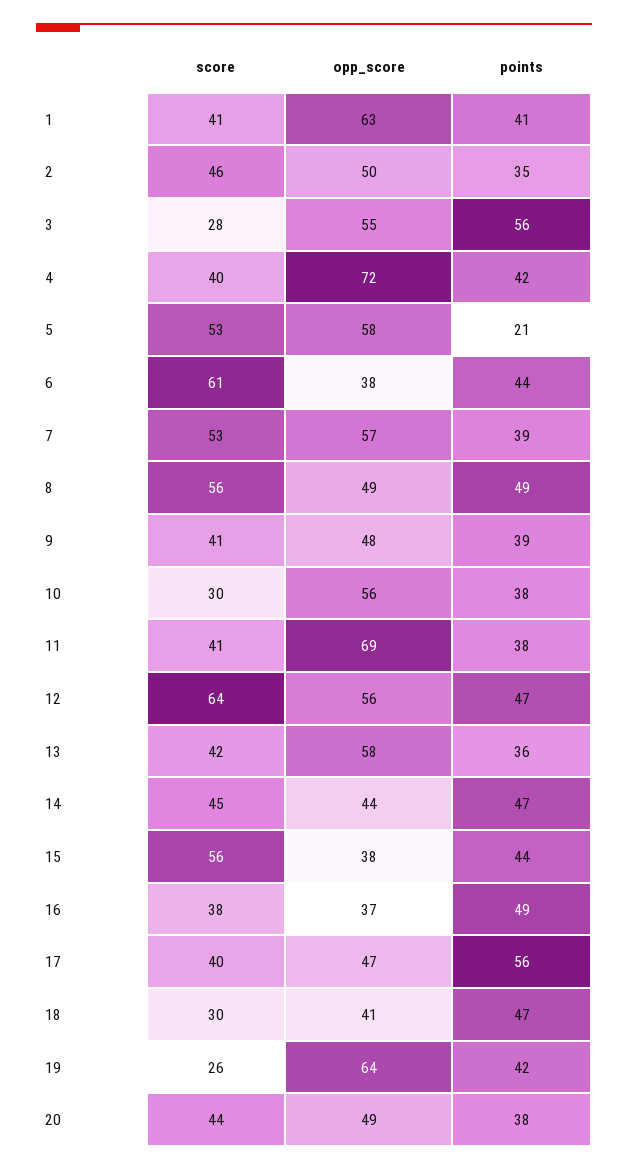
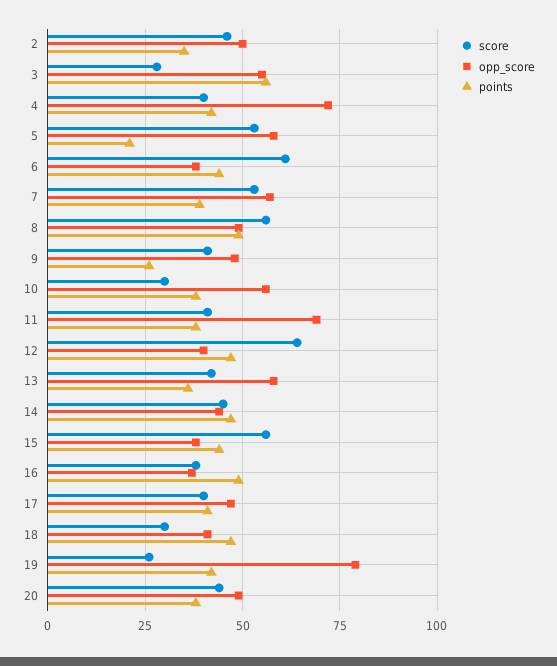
  {
    "score": {
-     "1": 41,
      "2": 46,
      "3": 28,
      "4": 40,
      "5": 53,
      "6": 61,
      "7": 53,
      "8": 56,
      "9": 41,
      "10": 30,
      "11": 41,
      "12": 64,
      "13": 42,
      "14": 45,
      "15": 56,
      "16": 38,
      "17": 40,
      "18": 30,
      "19": 26,
      "20": 44
    },
    "opp_score": {
-     "1": 63,
      "2": 50,
      "3": 55,
      "4": 72,
      "5": 58,
      "6": 38,
      "7": 57,
      "8": 49,
      "9": 48,
      "10": 56,
      "11": 69,
-     "12": 56,
+     "12": 40,
      "13": 58,
      "14": 44,
      "15": 38,
      "16": 37,
      "17": 47,
      "18": 41,
-     "19": 64,
+     "19": 80,
      "20": 49
    },
    "points": {
-     "1": 41,
      "2": 35,
      "3": 56,
      "4": 42,
      "5": 21,
      "6": 44,
      "7": 39,
      "8": 49,
-     "9": 39,
+     "9": 25,
      "10": 38,
      "11": 38,
      "12": 47,
      "13": 36,
      "14": 47,
      "15": 44,
      "16": 49,
-     "17": 56,
+     "17": 40,
      "18": 47,
      "19": 42,
      "20": 38
    }
  }

